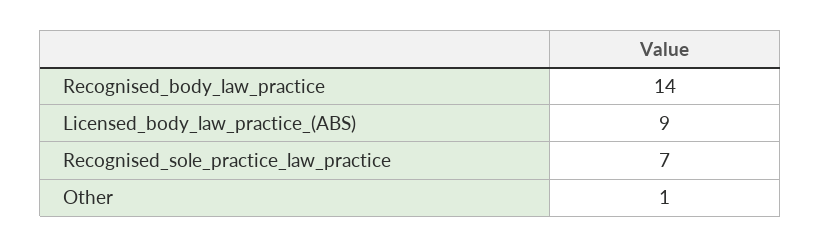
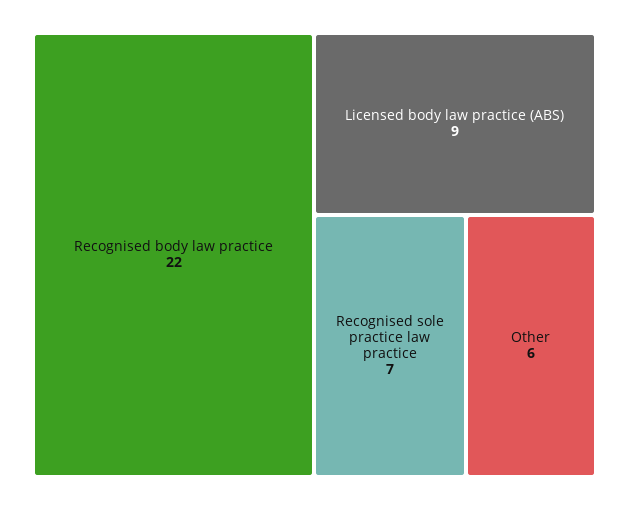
  {
-   "Recognised_body_law_practice": 14,
+   "Recognised_body_law_practice": 22,
    "Licensed_body_law_practice_(ABS)": 9,
    "Recognised_sole_practice_law_practice": 7,
-   "Other": 1
+   "Other": 6
  }

